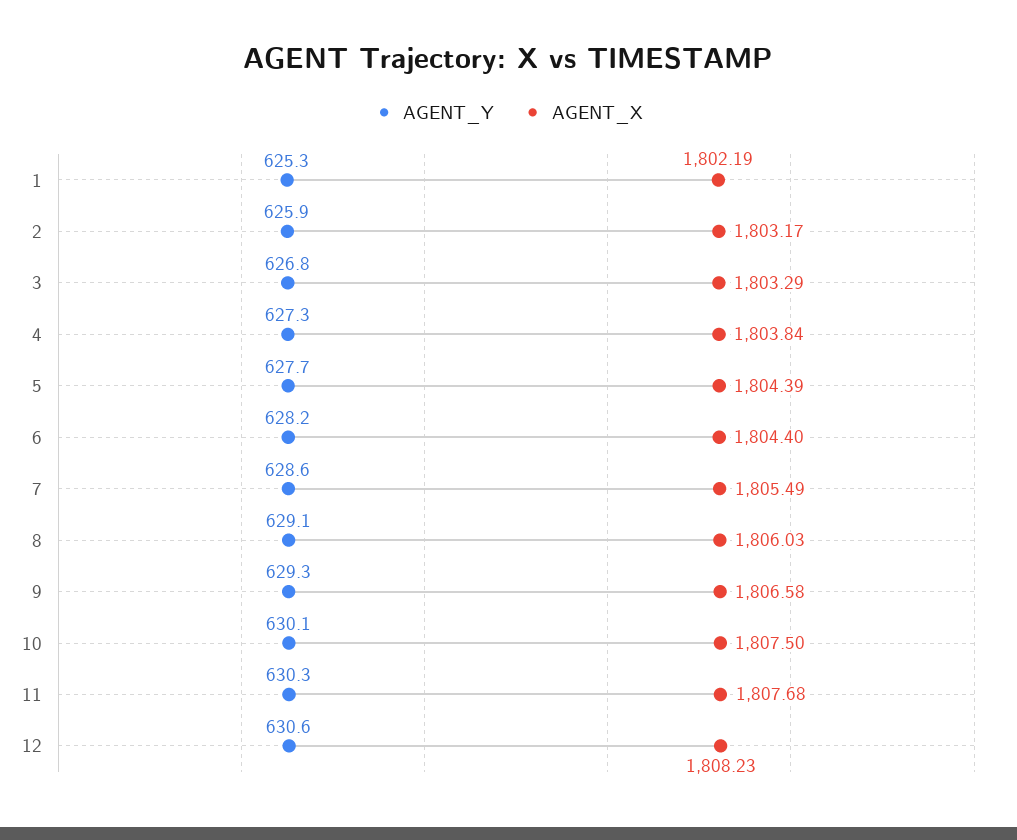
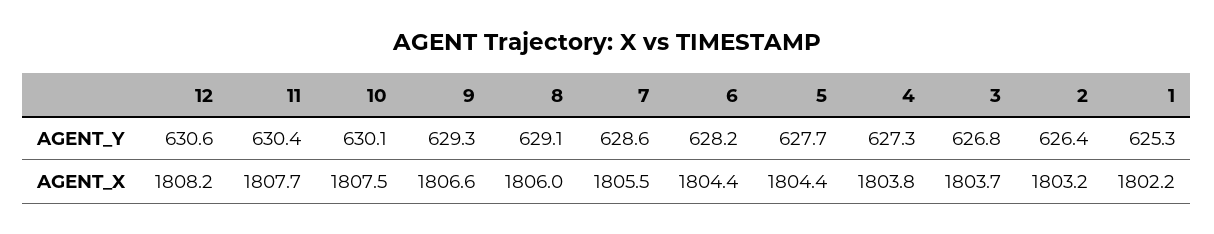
  {
    "AGENT_Y": {
      "1": 625.3,
-     "2": 625.9,
+     "2": 626.4,
      "3": 626.8,
      "4": 627.3,
      "5": 627.7,
      "6": 628.2,
      "7": 628.6,
      "8": 629.1,
      "9": 629.3,
      "10": 630.1,
-     "11": 630.3,
+     "11": 630.4,
      "12": 630.6
    },
    "AGENT_X": {
      "1": 1802.19,
      "2": 1803.17,
-     "3": 1803.29,
+     "3": 1803.7,
      "4": 1803.84,
      "5": 1804.39,
      "6": 1804.4,
      "7": 1805.49,
      "8": 1806.03,
      "9": 1806.58,
      "10": 1807.5,
      "11": 1807.68,
      "12": 1808.23
    }
  }

